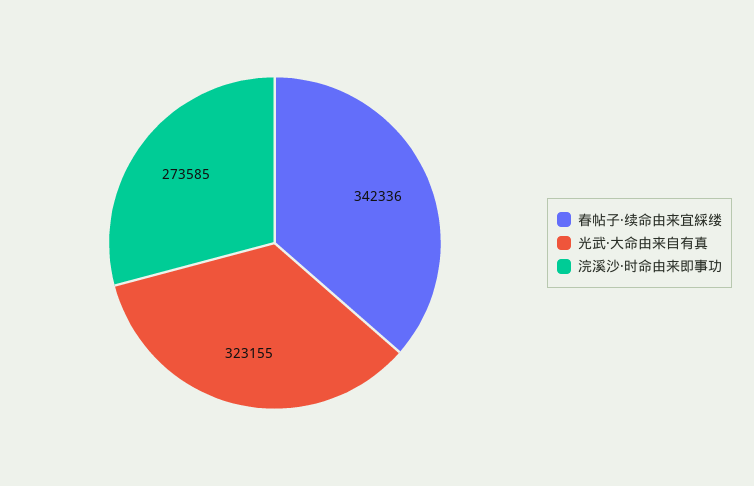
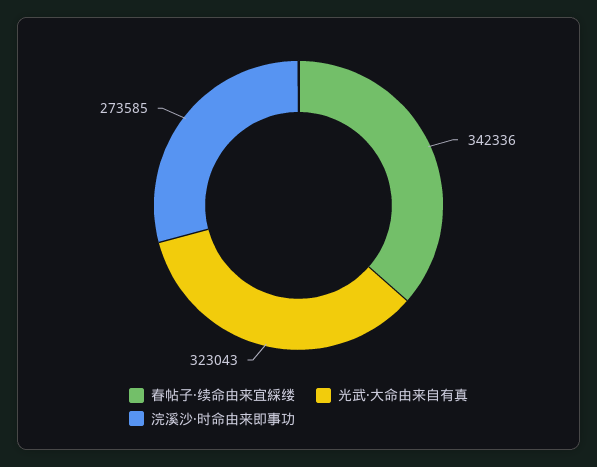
  {
    "春帖子·续命由来宜綵缕": 342336,
-   "光武·大命由来自有真": 323155,
+   "光武·大命由来自有真": 323043,
    "浣溪沙·时命由来即事功": 273585
  }

